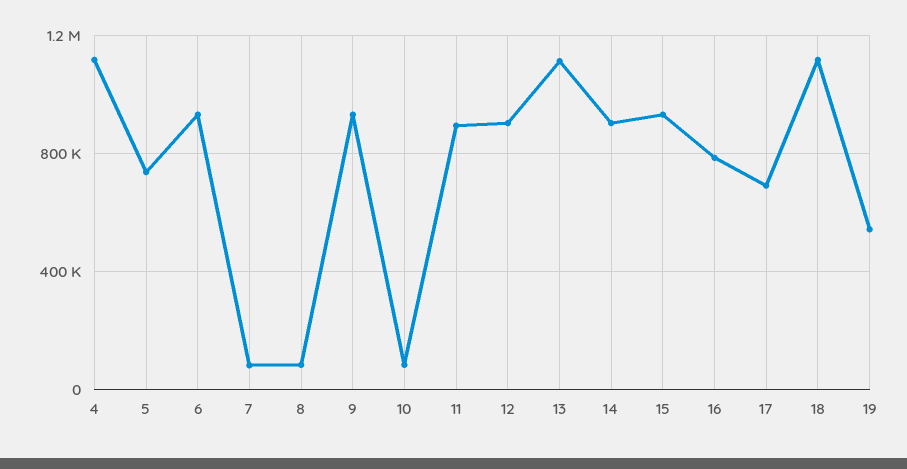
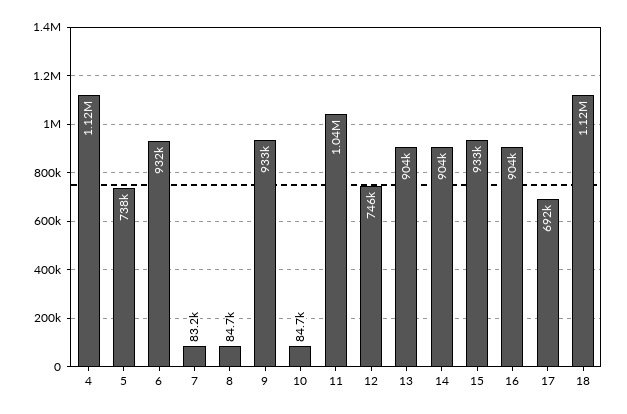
  {
    "4": 1120000,
    "5": 738000,
    "6": 932000,
    "7": 83200,
    "8": 84700,
    "9": 933000,
    "10": 84700,
-   "11": 900000,
+   "11": 1040000,
-   "12": 900000,
+   "12": 746000,
-   "13": 1100000,
+   "13": 904000,
    "14": 904000,
    "15": 933000,
-   "16": 800000,
+   "16": 904000,
    "17": 692000,
-   "18": 1120000,
+   "18": 1120000
-   "19": 550000
  }

